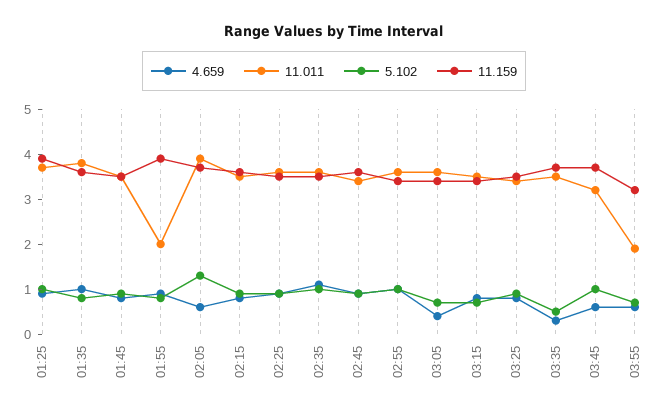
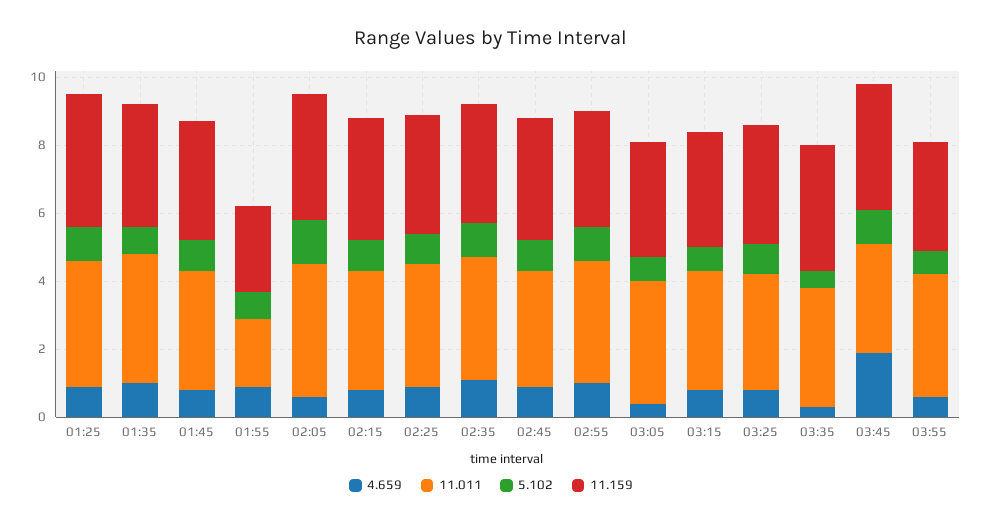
  {
    "4.659": {
      "01:25": 1,
      "01:35": 1,
      "01:45": 1,
      "01:55": 1,
      "02:05": 0.5,
      "02:15": 1,
      "02:25": 1,
      "02:35": 1,
      "02:45": 1,
      "02:55": 1,
      "03:05": 0.5,
      "03:15": 1,
      "03:25": 1,
      "03:35": 0.5,
-     "03:45": 0.5,
+     "03:45": 2,
      "03:55": 0.5
    },
    "11.011": {
      "01:25": 3.5,
      "01:35": 4,
      "01:45": 3.5,
      "01:55": 2,
      "02:05": 4,
      "02:15": 3.5,
      "02:25": 3.5,
      "02:35": 3.5,
      "02:45": 3.5,
      "02:55": 3.5,
      "03:05": 3.5,
      "03:15": 3.5,
      "03:25": 3.5,
      "03:35": 3.5,
      "03:45": 3,
-     "03:55": 2
+     "03:55": 3.5
    },
    "5.102": {
      "01:25": 1,
      "01:35": 1,
      "01:45": 1,
      "01:55": 1,
      "02:05": 1.5,
      "02:15": 1,
      "02:25": 1,
      "02:35": 1,
      "02:45": 1,
      "02:55": 1,
      "03:05": 0.5,
      "03:15": 0.5,
      "03:25": 1,
      "03:35": 0.5,
      "03:45": 1,
      "03:55": 0.5
    },
    "11.159": {
      "01:25": 4,
      "01:35": 3.5,
      "01:45": 3.5,
-     "01:55": 4,
+     "01:55": 2.5,
      "02:05": 3.5,
      "02:15": 3.5,
      "02:25": 3.5,
      "02:35": 3.5,
      "02:45": 3.5,
      "02:55": 3.5,
      "03:05": 3.5,
      "03:15": 3.5,
      "03:25": 3.5,
      "03:35": 3.5,
      "03:45": 3.5,
      "03:55": 3
    }
  }

